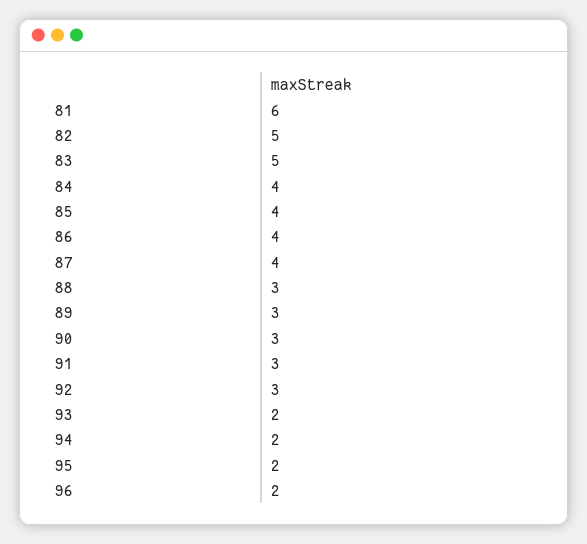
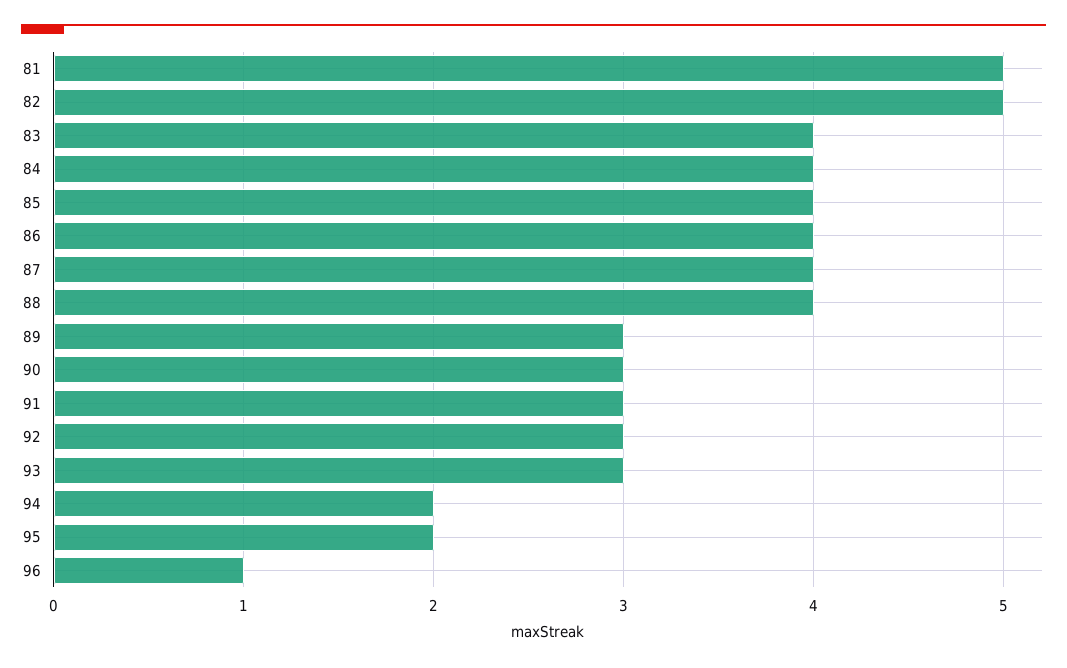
  {
-   "81": 6,
+   "81": 5,
    "82": 5,
-   "83": 5,
+   "83": 4,
    "84": 4,
    "85": 4,
    "86": 4,
    "87": 4,
-   "88": 3,
+   "88": 4,
    "89": 3,
    "90": 3,
    "91": 3,
    "92": 3,
-   "93": 2,
+   "93": 3,
    "94": 2,
    "95": 2,
-   "96": 2
+   "96": 1
  }

